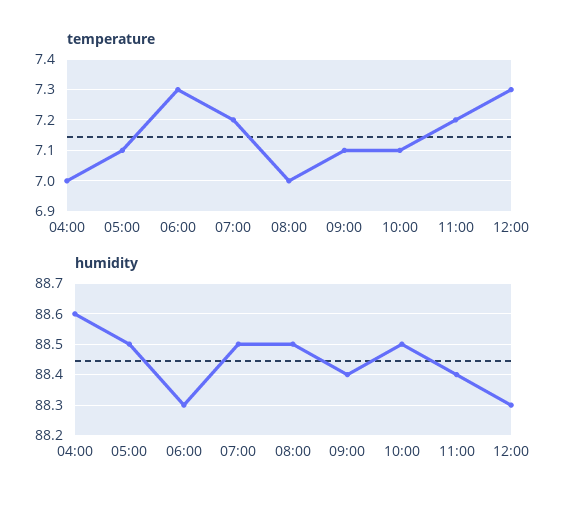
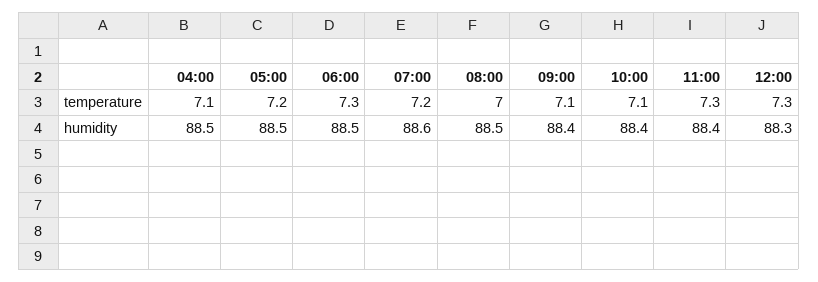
  {
    "temperature": {
-     "04:00": 7,
+     "04:00": 7.1,
-     "05:00": 7.1,
+     "05:00": 7.2,
      "06:00": 7.3,
      "07:00": 7.2,
      "08:00": 7,
      "09:00": 7.1,
      "10:00": 7.1,
-     "11:00": 7.2,
+     "11:00": 7.3,
      "12:00": 7.3
    },
    "humidity": {
-     "04:00": 88.6,
+     "04:00": 88.5,
      "05:00": 88.5,
-     "06:00": 88.3,
+     "06:00": 88.5,
-     "07:00": 88.5,
+     "07:00": 88.6,
      "08:00": 88.5,
      "09:00": 88.4,
-     "10:00": 88.5,
+     "10:00": 88.4,
      "11:00": 88.4,
      "12:00": 88.3
    }
  }

